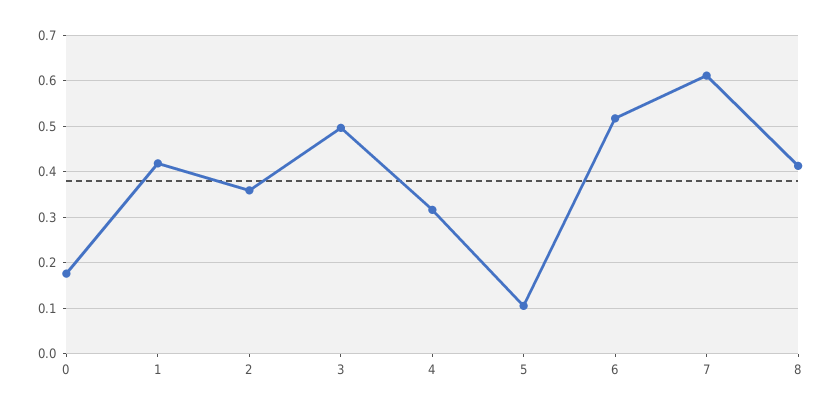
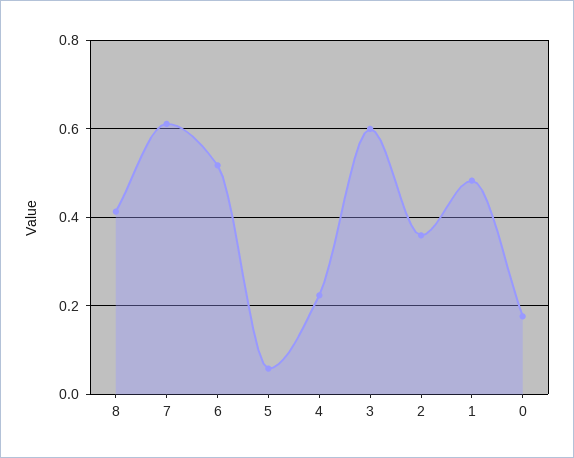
  {
    "0": 0.18,
-   "1": 0.42,
+   "1": 0.48,
    "2": 0.36,
-   "3": 0.5,
+   "3": 0.6,
-   "4": 0.32,
+   "4": 0.22,
-   "5": 0.1,
+   "5": 0.06,
    "6": 0.52,
    "7": 0.62,
    "8": 0.42
  }

